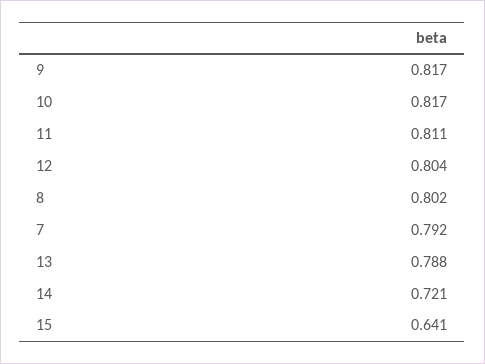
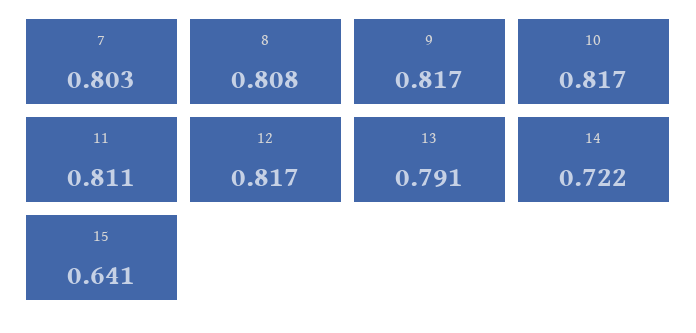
  {
    "9": 0.817,
    "10": 0.817,
    "11": 0.811,
-   "12": 0.804,
+   "12": 0.817,
-   "8": 0.802,
+   "8": 0.808,
-   "7": 0.792,
+   "7": 0.803,
-   "13": 0.788,
+   "13": 0.791,
-   "14": 0.721,
+   "14": 0.722,
    "15": 0.641
  }

